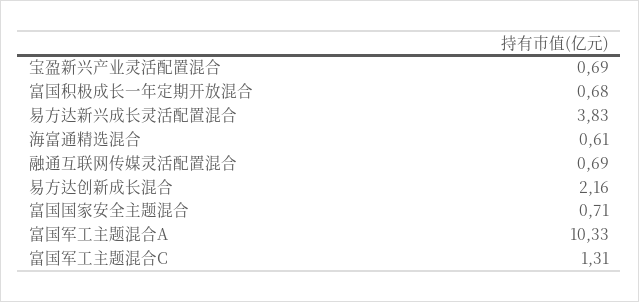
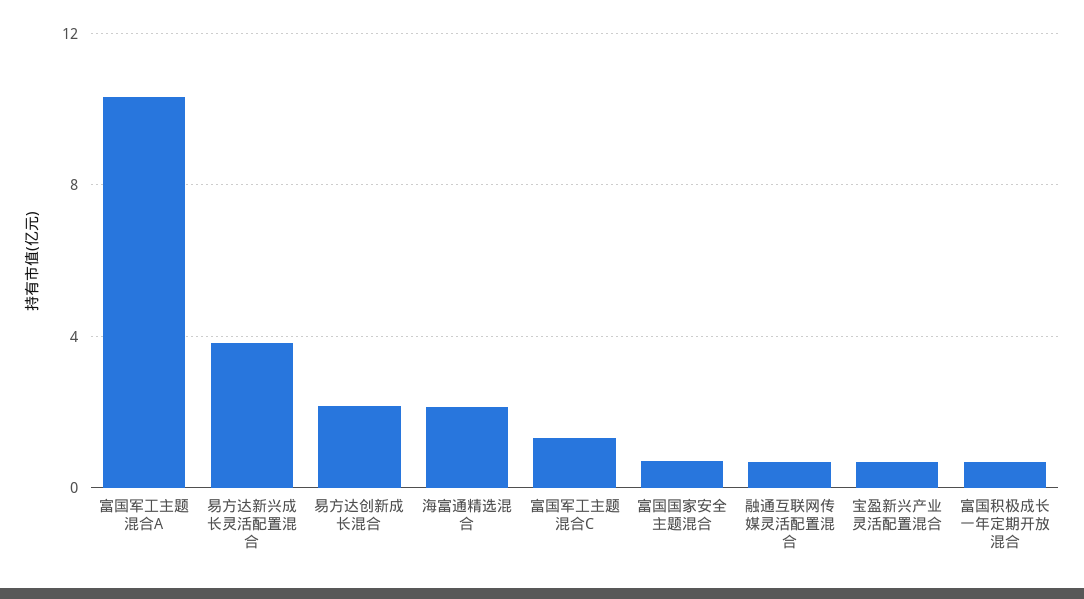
  {
    "宝盈新兴产业灵活配置混合": 0.69,
    "富国积极成长一年定期开放混合": 0.68,
    "易方达新兴成长灵活配置混合": 3.83,
-   "海富通精选混合": 0.61,
+   "海富通精选混合": 2,
    "融通互联网传媒灵活配置混合": 0.69,
    "易方达创新成长混合": 2.16,
    "富国国家安全主题混合": 0.71,
    "富国军工主题混合A": 10.33,
    "富国军工主题混合C": 1.31
  }

